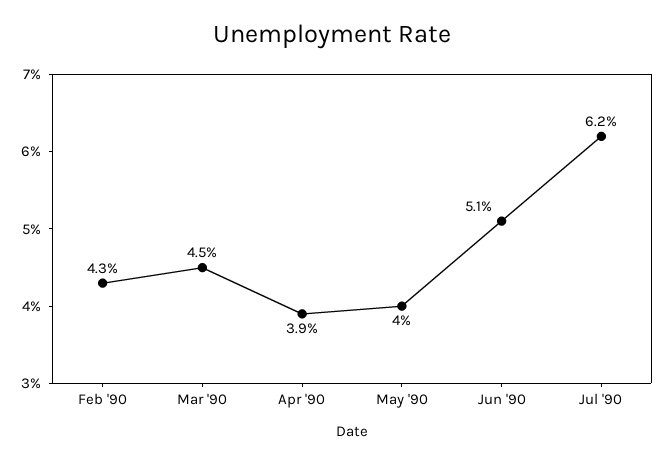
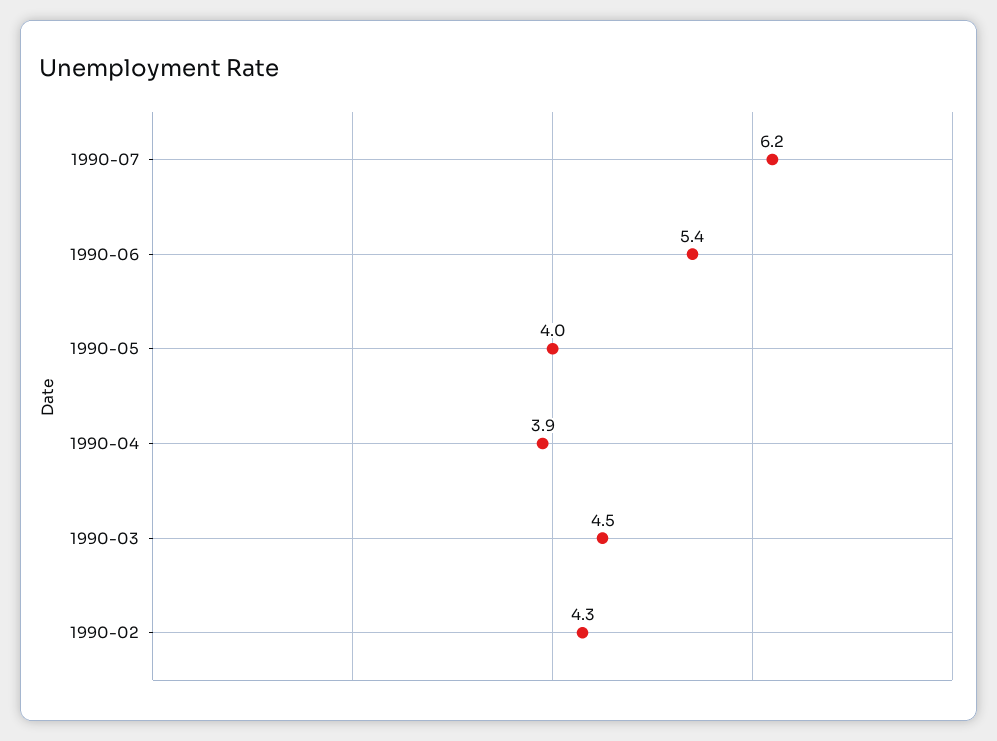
  {
    "Feb '90": 4.3,
    "Mar '90": 4.5,
    "Apr '90": 3.9,
    "May '90": 4,
-   "Jun '90": 5.1,
+   "Jun '90": 5.4,
    "Jul '90": 6.2
  }

